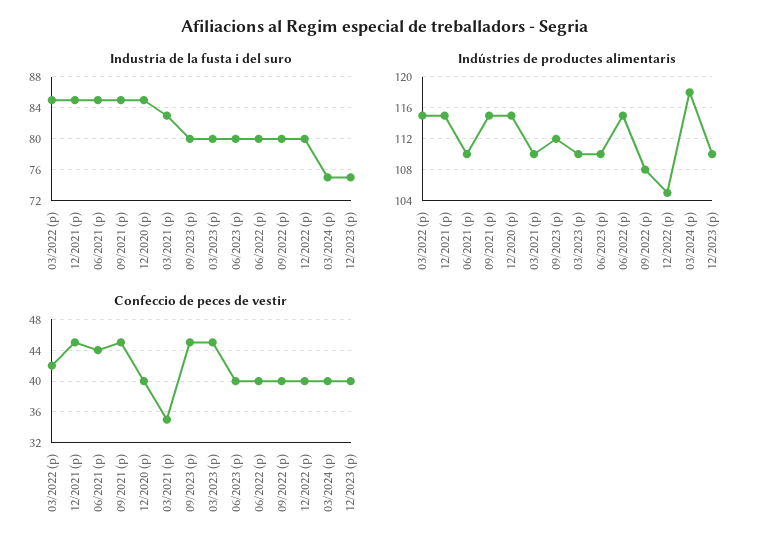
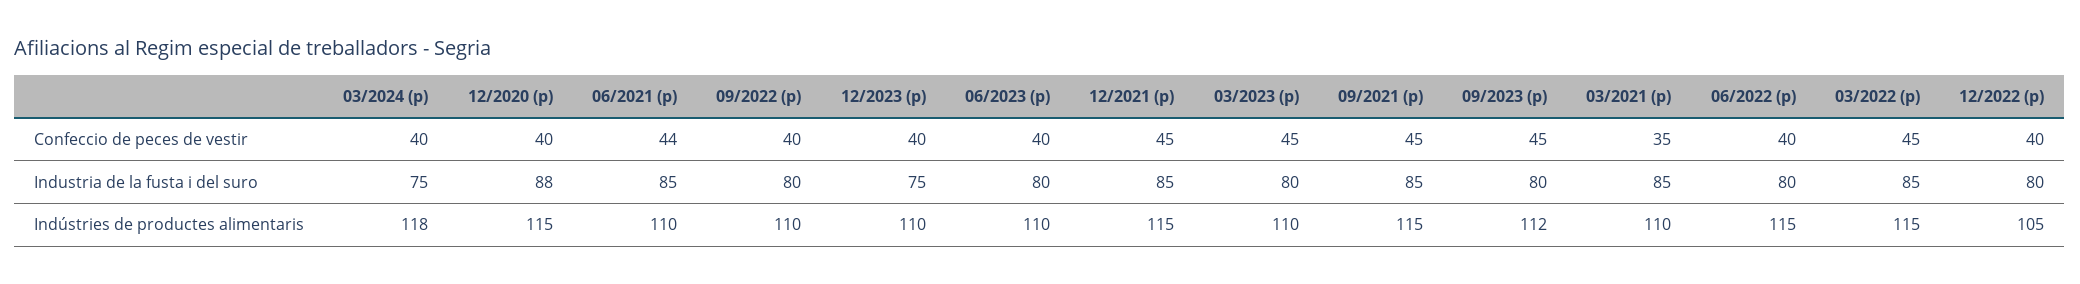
  {
    "Industria de la fusta i del suro": {
      "03/2022 (p)": 85,
      "12/2021 (p)": 85,
      "06/2021 (p)": 85,
      "09/2021 (p)": 85,
-     "12/2020 (p)": 85,
+     "12/2020 (p)": 88,
-     "03/2021 (p)": 83,
+     "03/2021 (p)": 85,
      "09/2023 (p)": 80,
      "03/2023 (p)": 80,
      "06/2023 (p)": 80,
      "06/2022 (p)": 80,
      "09/2022 (p)": 80,
      "12/2022 (p)": 80,
      "03/2024 (p)": 75,
      "12/2023 (p)": 75
    },
    "Indústries de productes alimentaris": {
      "03/2022 (p)": 115,
      "12/2021 (p)": 115,
      "06/2021 (p)": 110,
      "09/2021 (p)": 115,
      "12/2020 (p)": 115,
      "03/2021 (p)": 110,
      "09/2023 (p)": 112,
      "03/2023 (p)": 110,
      "06/2023 (p)": 110,
      "06/2022 (p)": 115,
-     "09/2022 (p)": 108,
+     "09/2022 (p)": 110,
      "12/2022 (p)": 105,
      "03/2024 (p)": 118,
      "12/2023 (p)": 110
    },
    "Confeccio de peces de vestir": {
-     "03/2022 (p)": 42,
+     "03/2022 (p)": 45,
      "12/2021 (p)": 45,
      "06/2021 (p)": 44,
      "09/2021 (p)": 45,
      "12/2020 (p)": 40,
      "03/2021 (p)": 35,
      "09/2023 (p)": 45,
      "03/2023 (p)": 45,
      "06/2023 (p)": 40,
      "06/2022 (p)": 40,
      "09/2022 (p)": 40,
      "12/2022 (p)": 40,
      "03/2024 (p)": 40,
      "12/2023 (p)": 40
    }
  }

